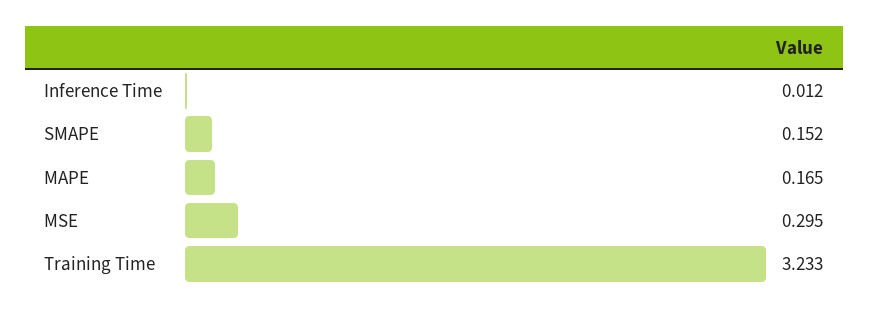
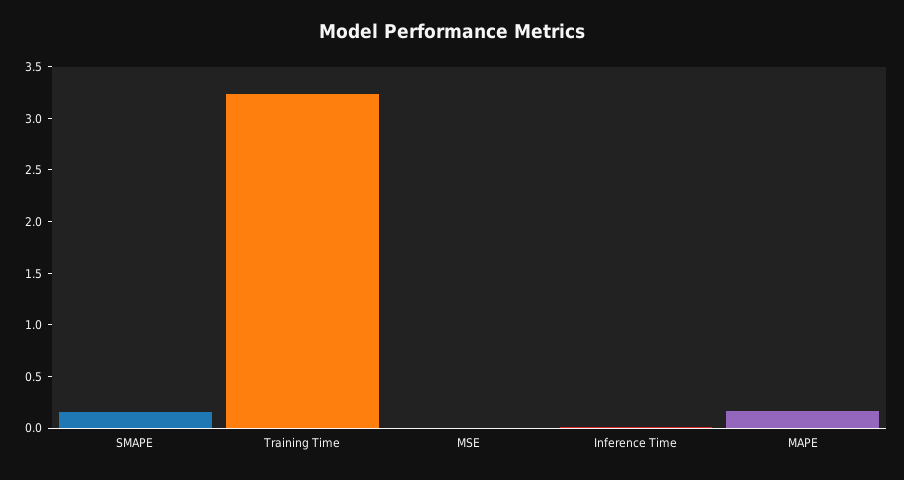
  {
    "Inference Time": 0.012,
    "SMAPE": 0.152,
    "MAPE": 0.165,
-   "MSE": 0.295,
+   "MSE": 0,
    "Training Time": 3.233
  }

